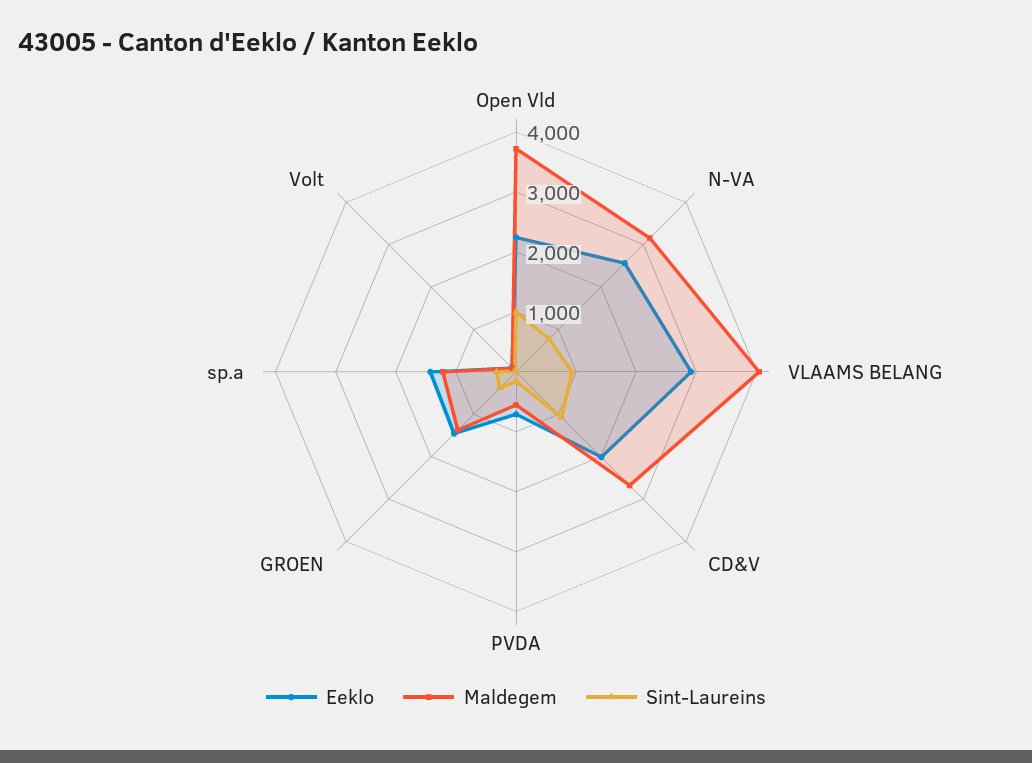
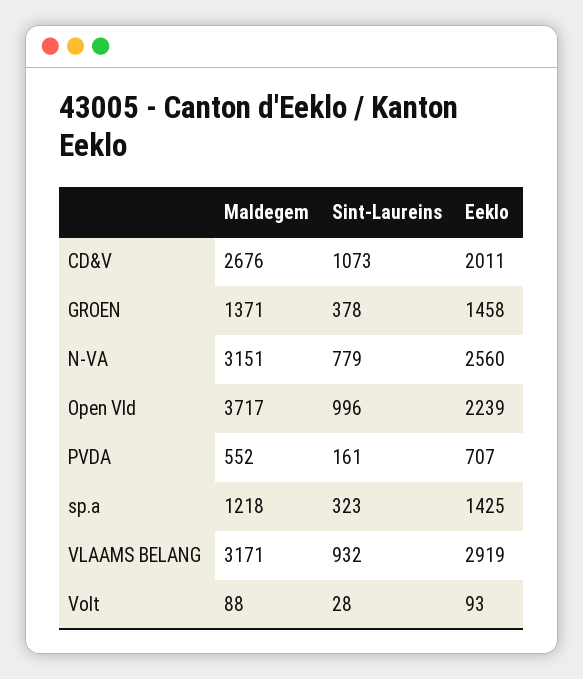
  {
    "Eeklo": {
      "Open Vld": 2239,
      "N-VA": 2560,
      "VLAAMS BELANG": 2919,
      "CD&V": 2011,
      "PVDA": 707,
      "GROEN": 1458,
      "sp.a": 1425,
      "Volt": 93
    },
    "Maldegem": {
      "Open Vld": 3717,
      "N-VA": 3151,
-     "VLAAMS BELANG": 4000,
+     "VLAAMS BELANG": 3171,
      "CD&V": 2676,
      "PVDA": 552,
      "GROEN": 1371,
      "sp.a": 1218,
      "Volt": 88
    },
    "Sint-Laureins": {
      "Open Vld": 996,
      "N-VA": 779,
      "VLAAMS BELANG": 932,
      "CD&V": 1073,
      "PVDA": 161,
      "GROEN": 378,
      "sp.a": 323,
      "Volt": 28
    }
  }

